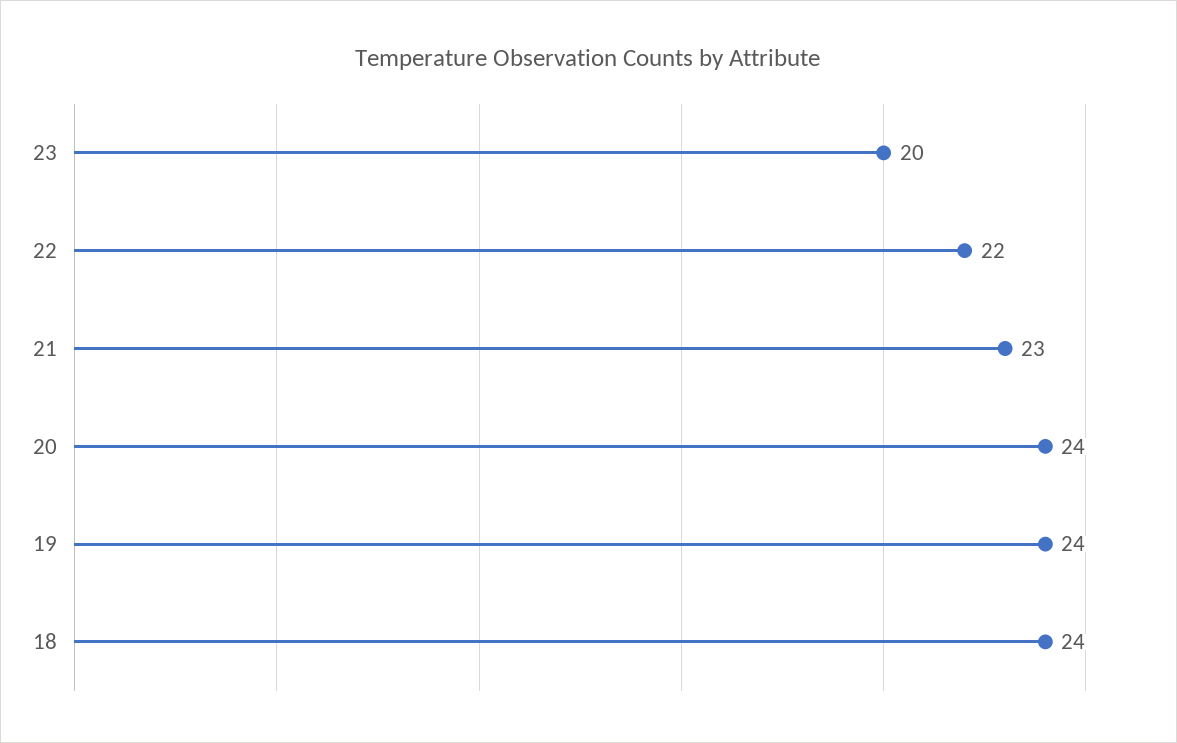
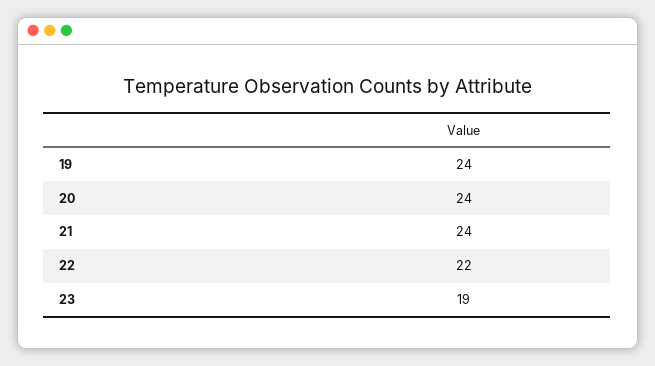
  {
-   "23": 20,
+   "23": 19,
    "22": 22,
-   "21": 23,
+   "21": 24,
    "20": 24,
-   "19": 24,
+   "19": 24
-   "18": 24
  }

